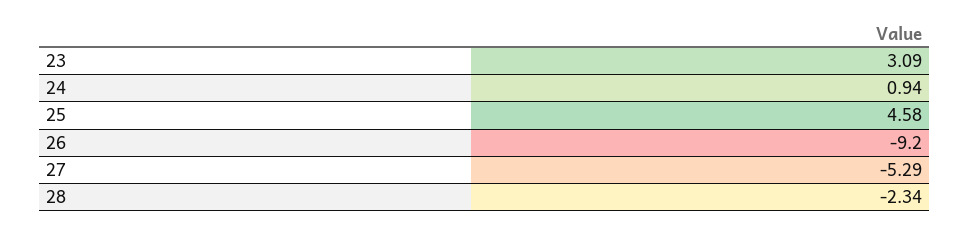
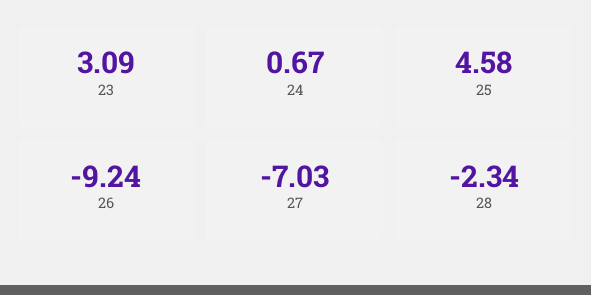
  {
    "23": 3.09,
-   "24": 0.94,
+   "24": 0.67,
    "25": 4.58,
-   "26": -9.2,
+   "26": -9.24,
-   "27": -5.29,
+   "27": -7.03,
    "28": -2.34
  }

